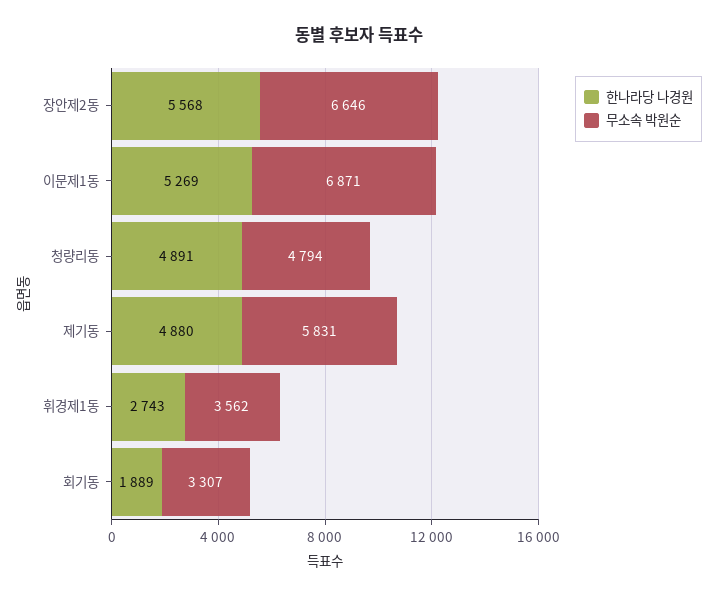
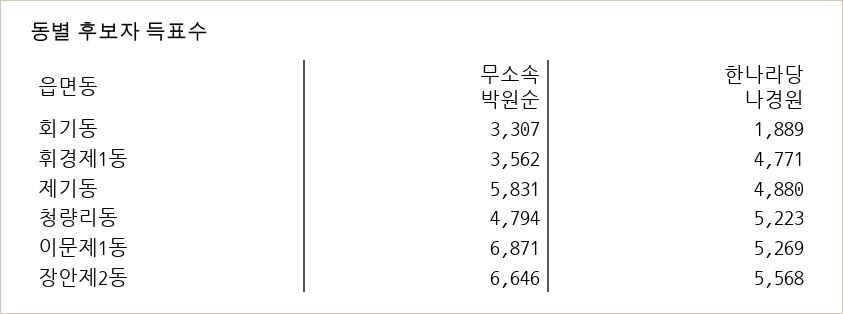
  {
    "한나라당 나경원": {
      "장안제2동": 5568,
      "이문제1동": 5269,
-     "청량리동": 4891,
+     "청량리동": 5223,
      "제기동": 4880,
-     "휘경제1동": 2743,
+     "휘경제1동": 4771,
      "회기동": 1889
    },
    "무소속 박원순": {
      "장안제2동": 6646,
      "이문제1동": 6871,
      "청량리동": 4794,
      "제기동": 5831,
      "휘경제1동": 3562,
      "회기동": 3307
    }
  }

